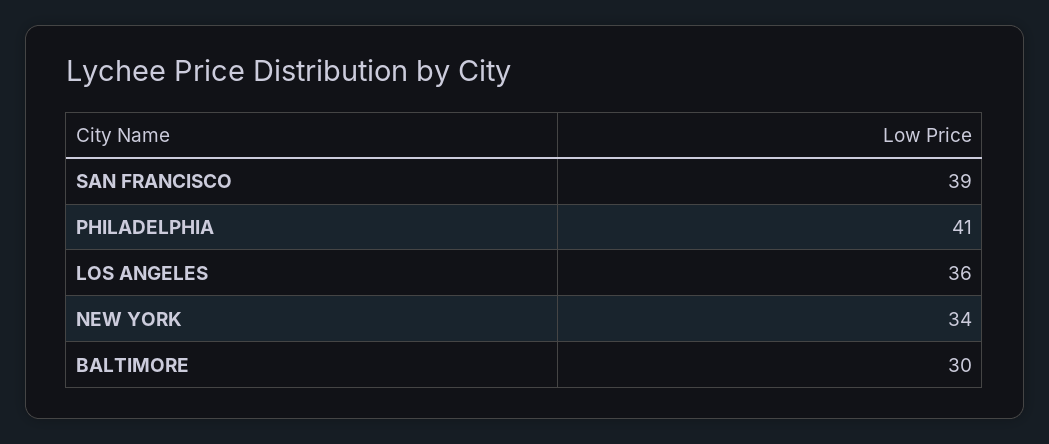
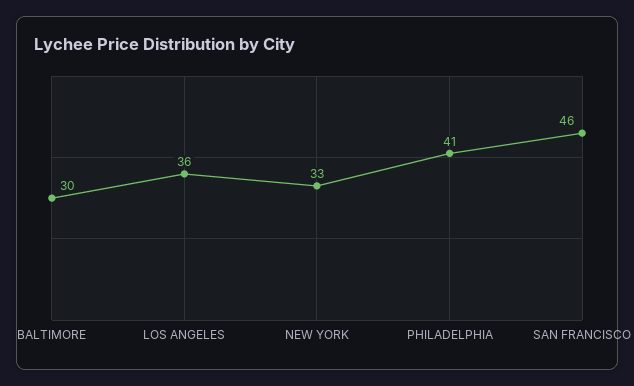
  {
-   "SAN FRANCISCO": 39,
+   "SAN FRANCISCO": 46,
    "PHILADELPHIA": 41,
    "LOS ANGELES": 36,
-   "NEW YORK": 34,
+   "NEW YORK": 33,
    "BALTIMORE": 30
  }

